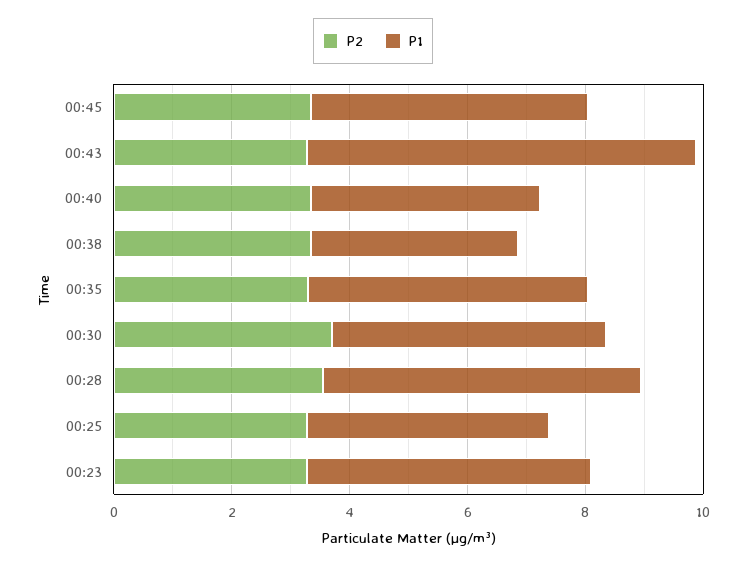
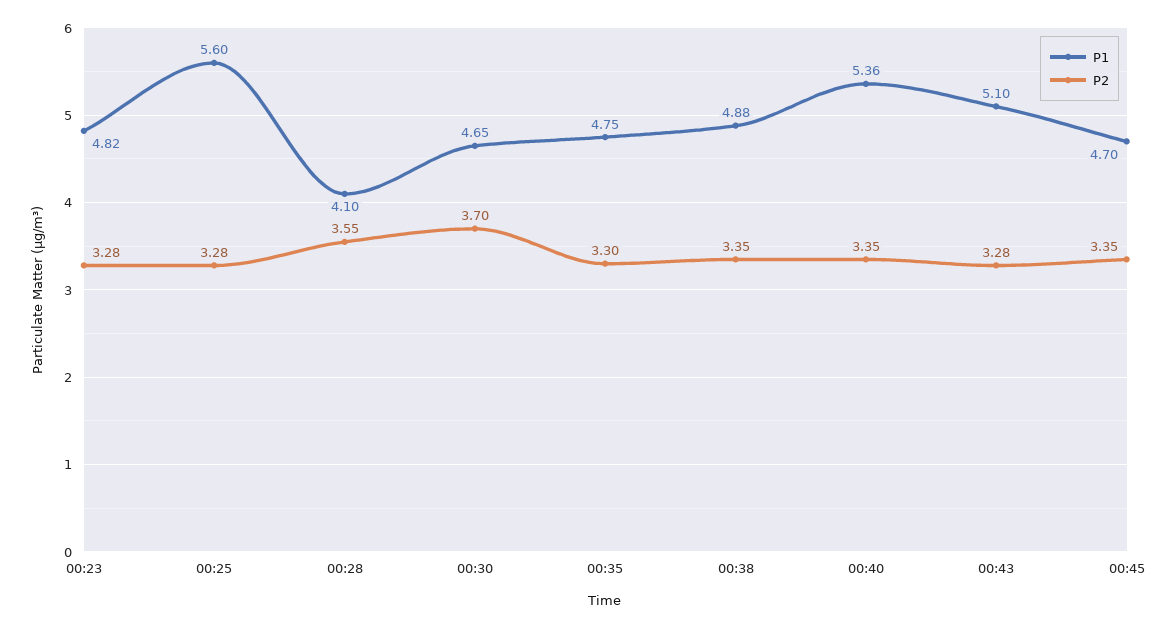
  {
    "P2": {
      "00:45": 3.35,
      "00:43": 3.28,
      "00:40": 3.35,
      "00:38": 3.35,
      "00:35": 3.3,
      "00:30": 3.7,
      "00:28": 3.55,
      "00:25": 3.28,
      "00:23": 3.28
    },
    "P1": {
      "00:45": 4.7,
-     "00:43": 6.5,
+     "00:43": 5.1,
-     "00:40": 4,
+     "00:40": 5.36,
-     "00:38": 3.5,
+     "00:38": 4.88,
      "00:35": 4.75,
      "00:30": 4.65,
-     "00:28": 5.5,
+     "00:28": 4.1,
-     "00:25": 4,
+     "00:25": 5.6,
      "00:23": 4.82
    }
  }

